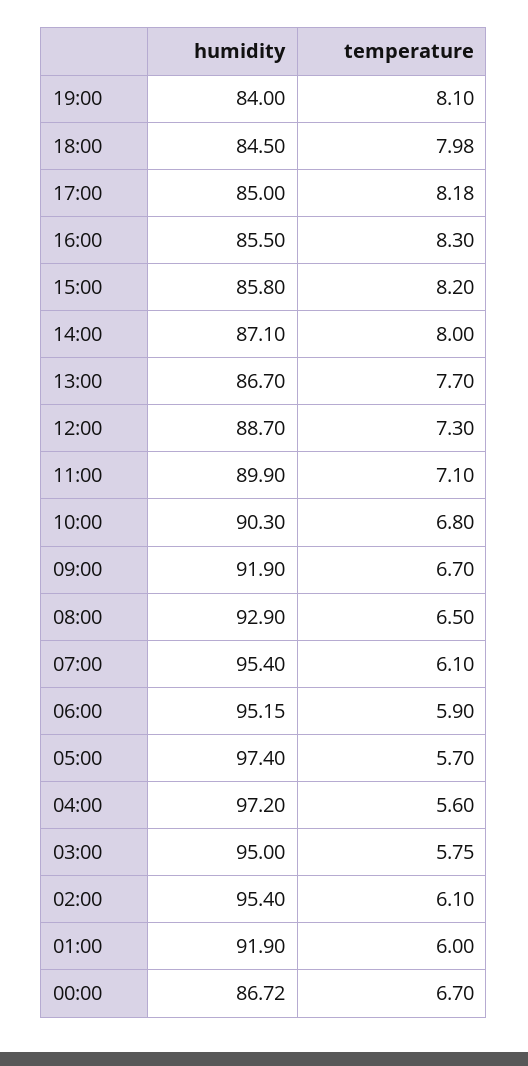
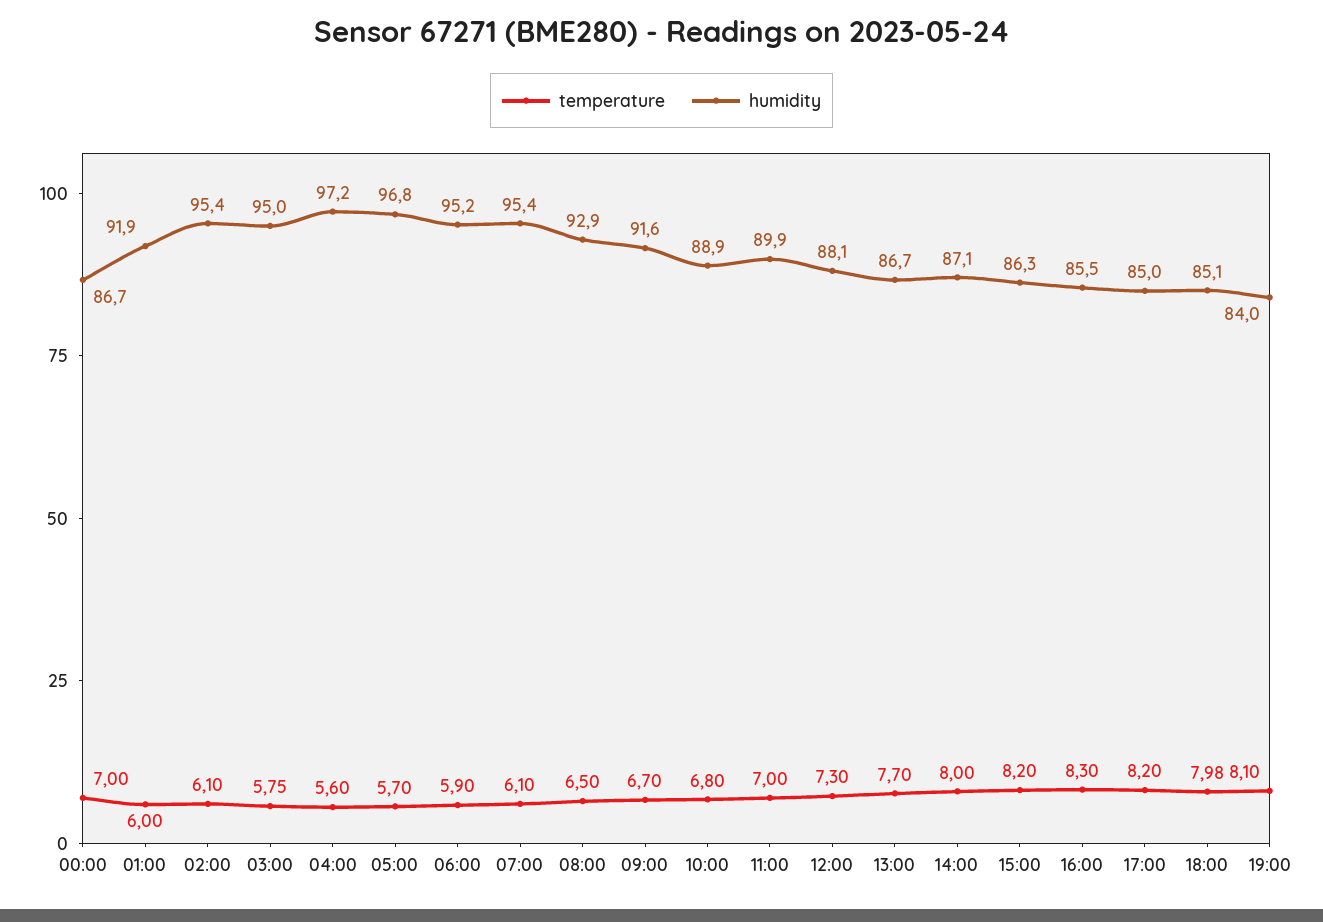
  {
    "humidity": {
      "19:00": 84,
-     "18:00": 84.5,
+     "18:00": 85.1,
      "17:00": 85,
      "16:00": 85.5,
-     "15:00": 85.8,
+     "15:00": 86.3,
      "14:00": 87.1,
      "13:00": 86.7,
-     "12:00": 88.7,
+     "12:00": 88.1,
      "11:00": 89.9,
-     "10:00": 90.3,
+     "10:00": 88.9,
-     "09:00": 91.9,
+     "09:00": 91.6,
      "08:00": 92.9,
      "07:00": 95.4,
      "06:00": 95.15,
-     "05:00": 97.4,
+     "05:00": 96.8,
      "04:00": 97.2,
      "03:00": 95,
      "02:00": 95.4,
      "01:00": 91.9,
      "00:00": 86.72
    },
    "temperature": {
      "19:00": 8.1,
      "18:00": 7.98,
-     "17:00": 8.18,
+     "17:00": 8.2,
      "16:00": 8.3,
      "15:00": 8.2,
      "14:00": 8,
      "13:00": 7.7,
      "12:00": 7.3,
-     "11:00": 7.1,
+     "11:00": 7,
      "10:00": 6.8,
      "09:00": 6.7,
      "08:00": 6.5,
      "07:00": 6.1,
      "06:00": 5.9,
      "05:00": 5.7,
      "04:00": 5.6,
      "03:00": 5.75,
      "02:00": 6.1,
      "01:00": 6,
-     "00:00": 6.7
+     "00:00": 7
    }
  }

